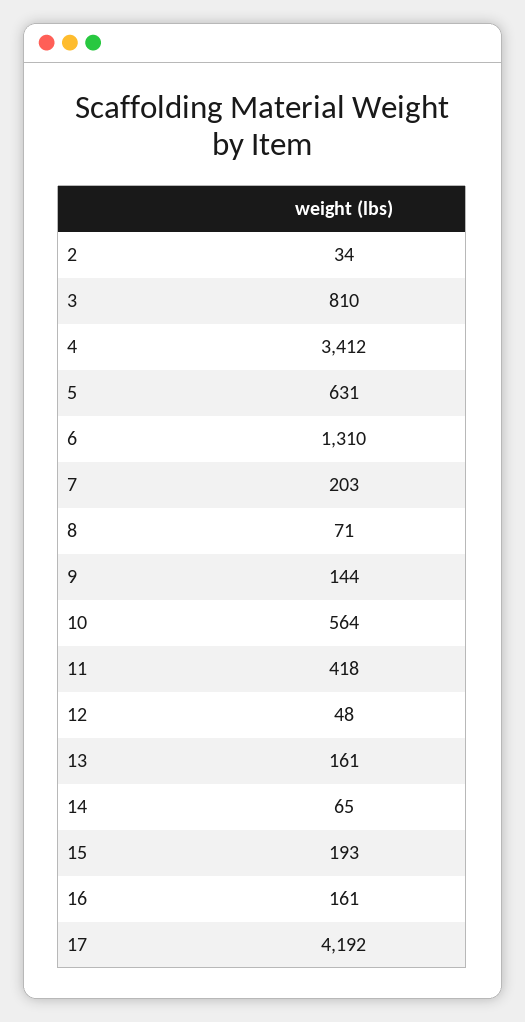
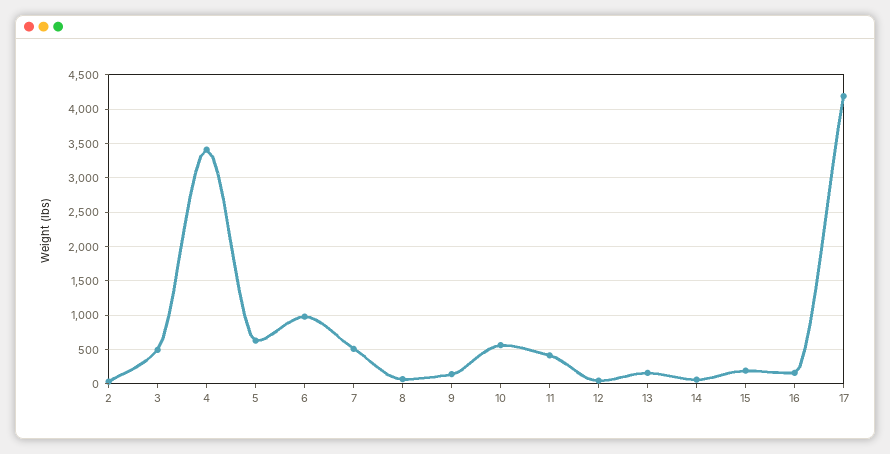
  {
    "2": 34,
-   "3": 810,
+   "3": 500,
    "4": 3412,
    "5": 631,
-   "6": 1310,
+   "6": 1000,
-   "7": 203,
+   "7": 500,
    "8": 71,
    "9": 144,
    "10": 564,
    "11": 418,
    "12": 48,
    "13": 161,
    "14": 65,
    "15": 193,
    "16": 161,
    "17": 4192
  }

